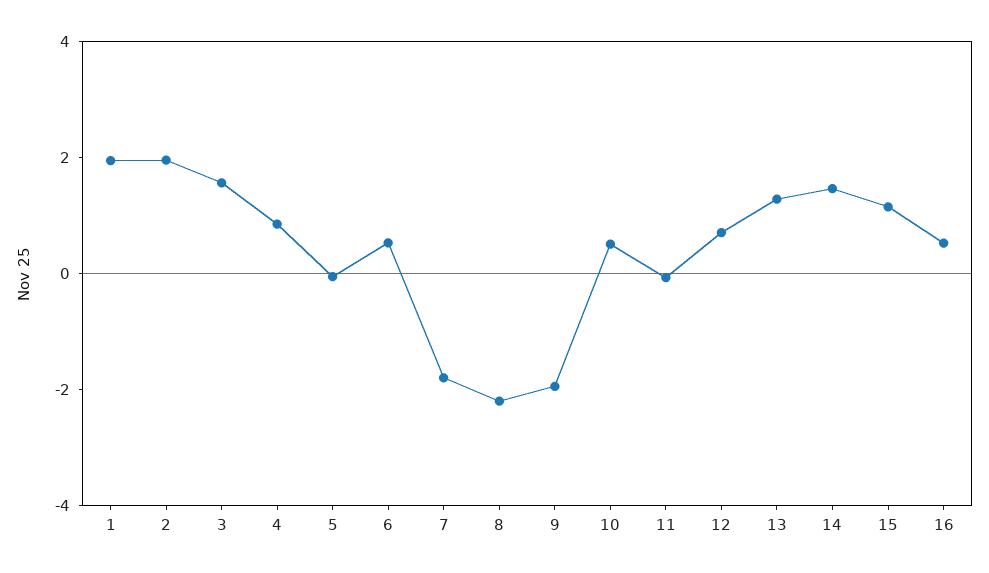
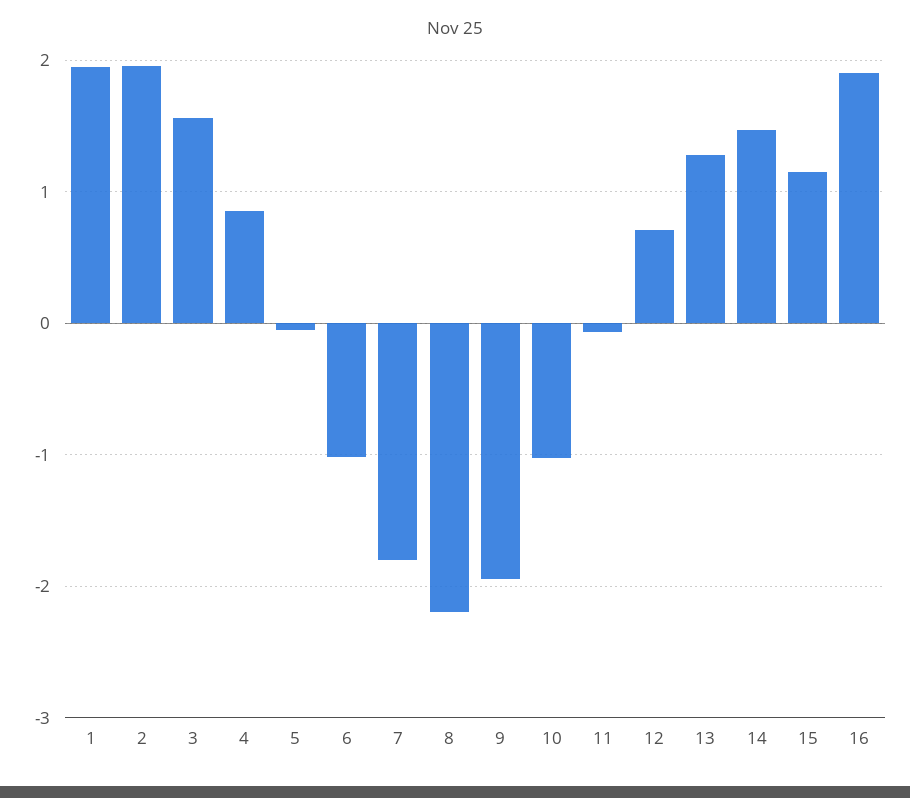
  {
    "1": 1.9,
    "2": 2,
    "3": 1.6,
    "4": 0.8,
    "5": -0.1,
-   "6": 0.5,
+   "6": -1,
    "7": -1.8,
    "8": -2.2,
    "9": -1.9,
-   "10": 0.5,
+   "10": -1,
    "11": -0.1,
    "12": 0.7,
    "13": 1.3,
    "14": 1.5,
    "15": 1.1,
-   "16": 0.5
+   "16": 1.9
  }

